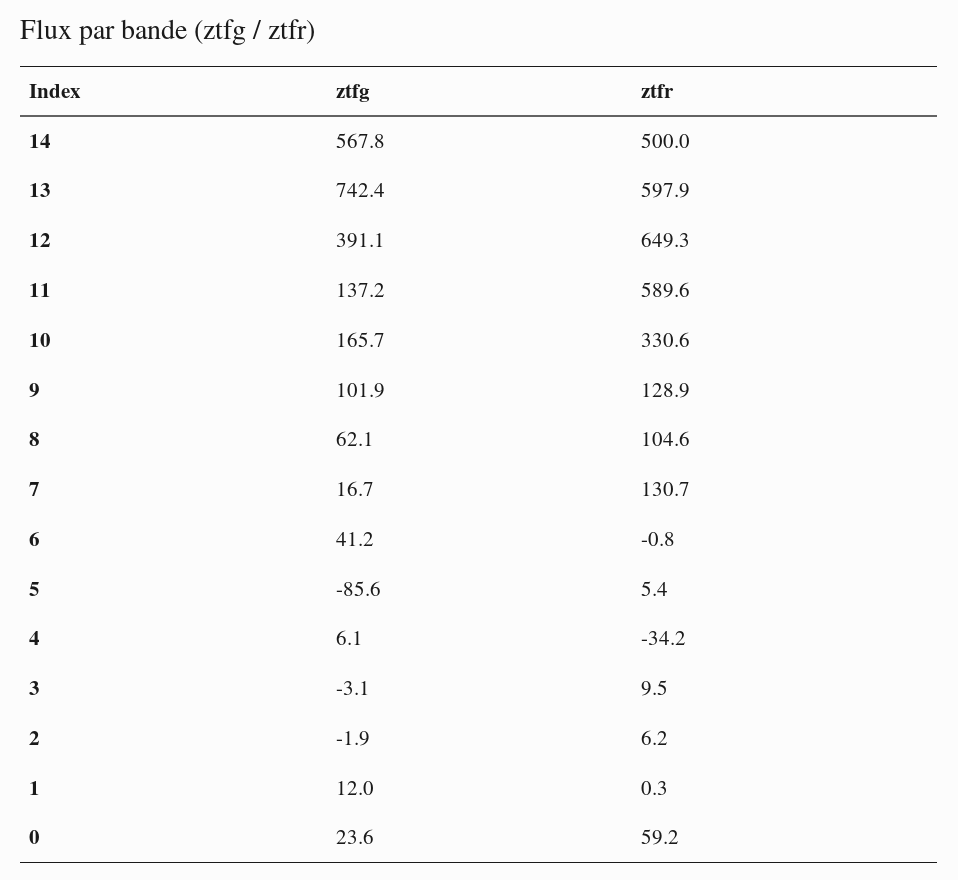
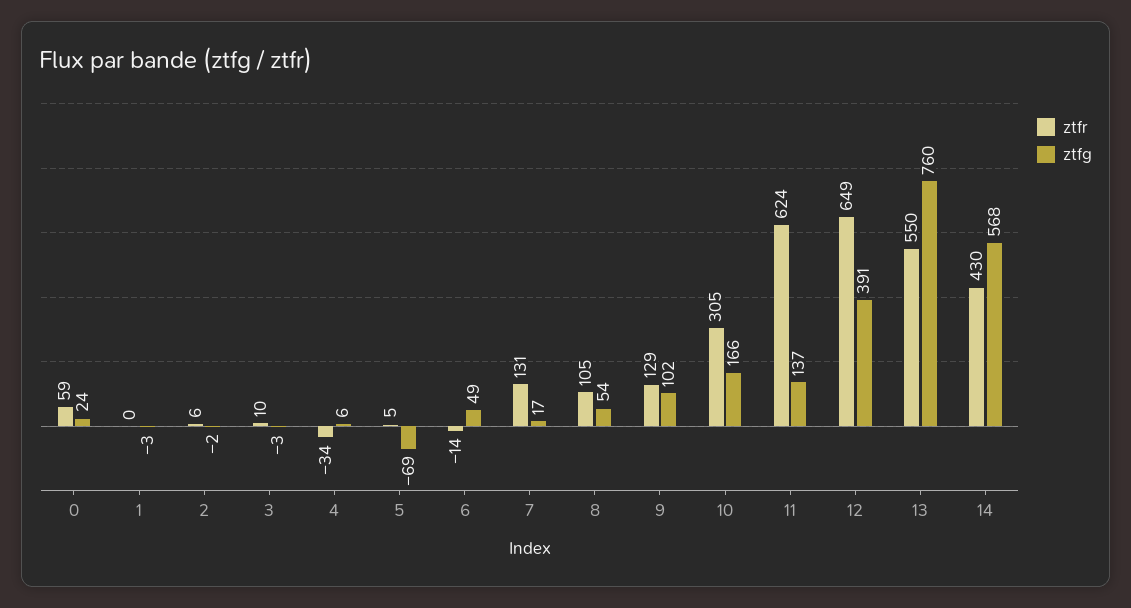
  {
    "ztfg": {
      "14": 567.8,
-     "13": 742.4,
+     "13": 760,
      "12": 391.1,
      "11": 137.2,
      "10": 165.7,
      "9": 101.9,
-     "8": 62.1,
+     "8": 54,
      "7": 16.7,
-     "6": 41.2,
+     "6": 49,
-     "5": -85.6,
+     "5": -69,
      "4": 6.1,
      "3": -3.1,
      "2": -1.9,
-     "1": 12,
+     "1": -3,
      "0": 23.6
    },
    "ztfr": {
-     "14": 500,
+     "14": 430,
-     "13": 597.9,
+     "13": 550,
      "12": 649.3,
-     "11": 589.6,
+     "11": 624,
-     "10": 330.6,
+     "10": 305,
      "9": 128.9,
      "8": 104.6,
      "7": 130.7,
-     "6": -0.8,
+     "6": -14,
      "5": 5.4,
      "4": -34.2,
      "3": 9.5,
      "2": 6.2,
      "1": 0.3,
      "0": 59.2
    }
  }

